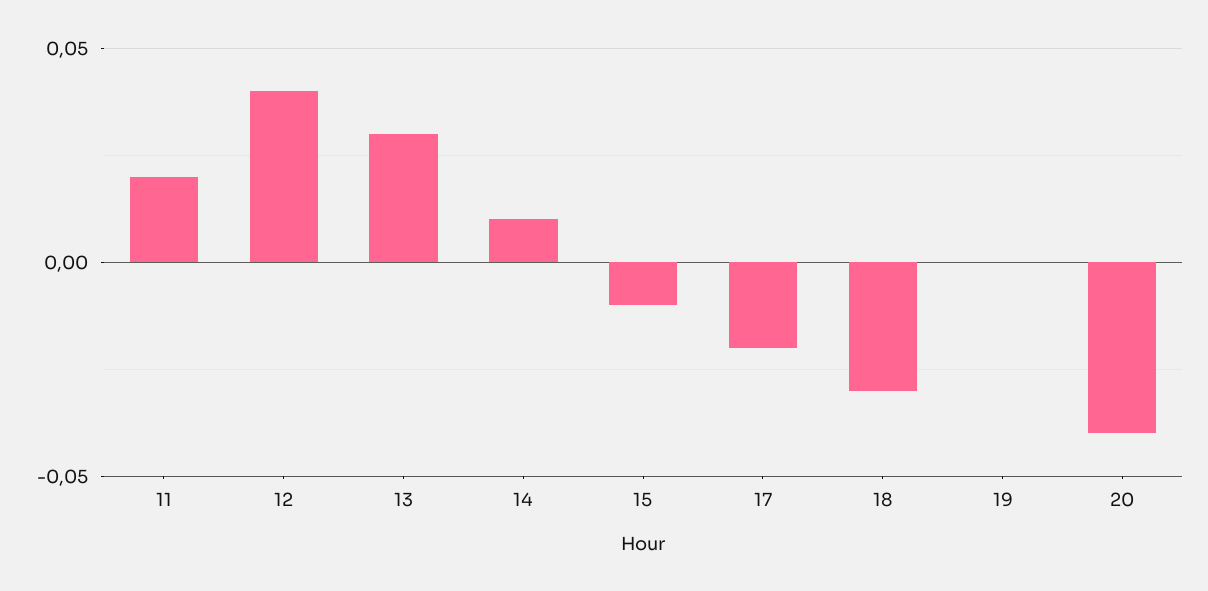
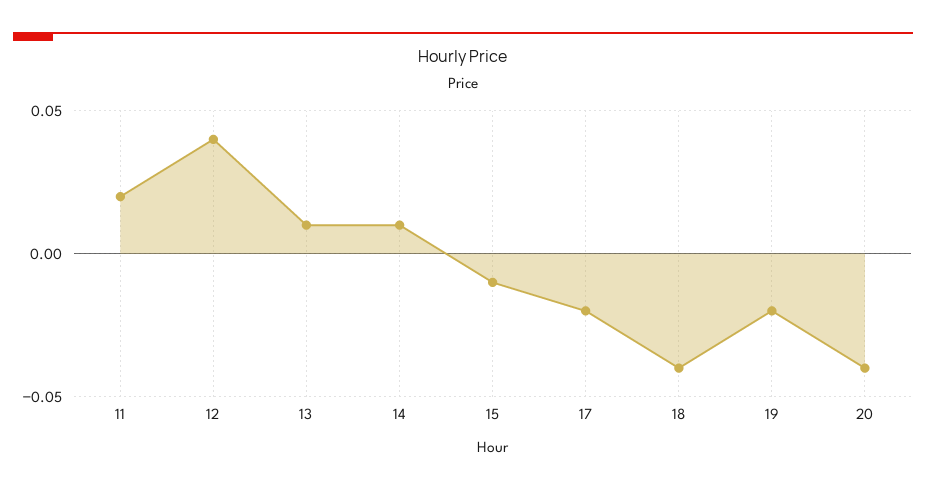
  {
    "11": 0.02,
    "12": 0.04,
-   "13": 0.03,
+   "13": 0.01,
    "14": 0.01,
    "15": -0.01,
    "17": -0.02,
-   "18": -0.03,
+   "18": -0.04,
-   "19": 0,
+   "19": -0.02,
    "20": -0.04
  }

